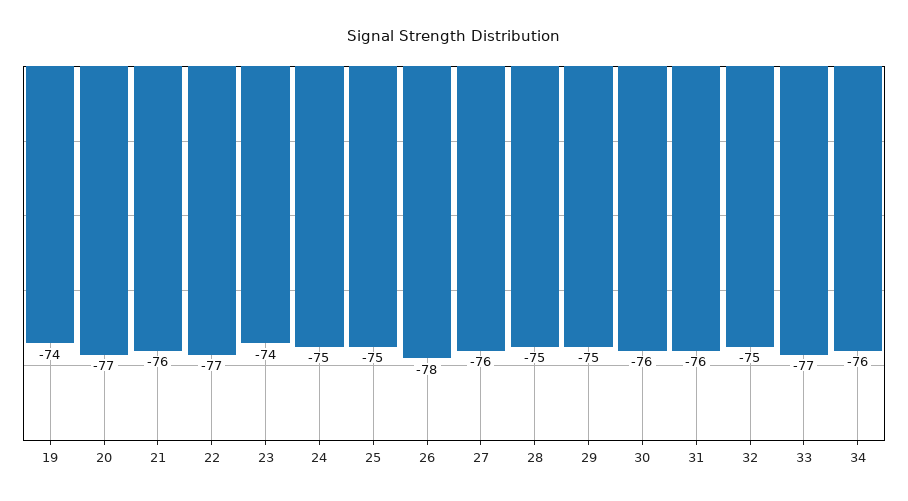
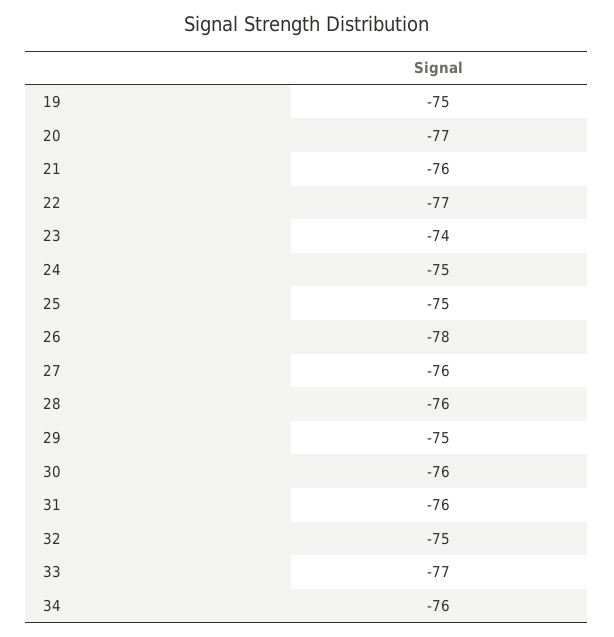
  {
-   "19": -74,
+   "19": -75,
    "20": -77,
    "21": -76,
    "22": -77,
    "23": -74,
    "24": -75,
    "25": -75,
    "26": -78,
    "27": -76,
-   "28": -75,
+   "28": -76,
    "29": -75,
    "30": -76,
    "31": -76,
    "32": -75,
    "33": -77,
    "34": -76
  }

